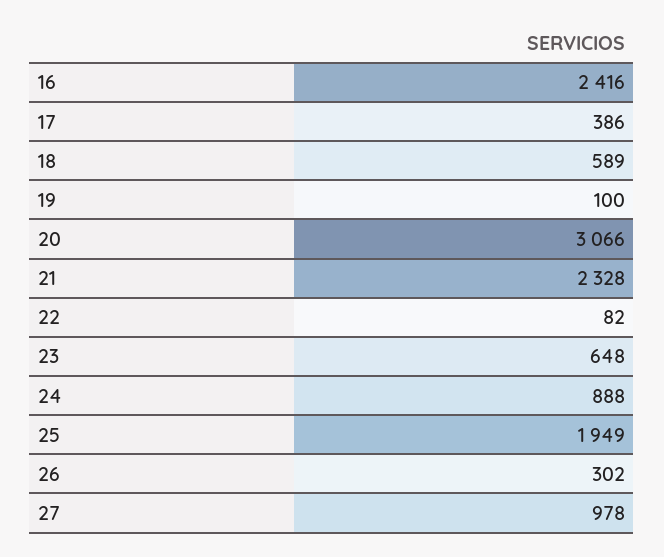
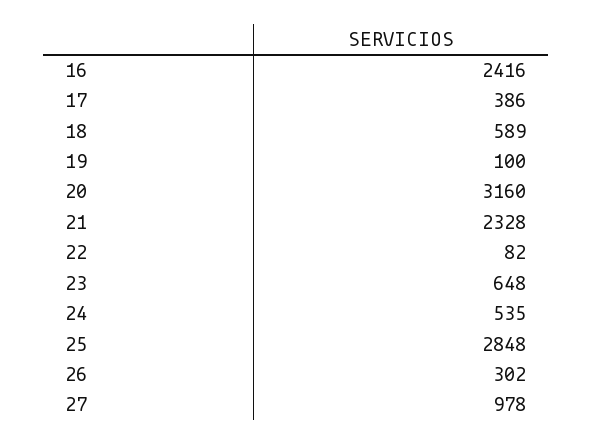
  {
    "16": 2416,
    "17": 386,
    "18": 589,
    "19": 100,
-   "20": 3066,
+   "20": 3160,
    "21": 2328,
    "22": 82,
    "23": 648,
-   "24": 888,
+   "24": 535,
-   "25": 1949,
+   "25": 2848,
    "26": 302,
    "27": 978
  }

